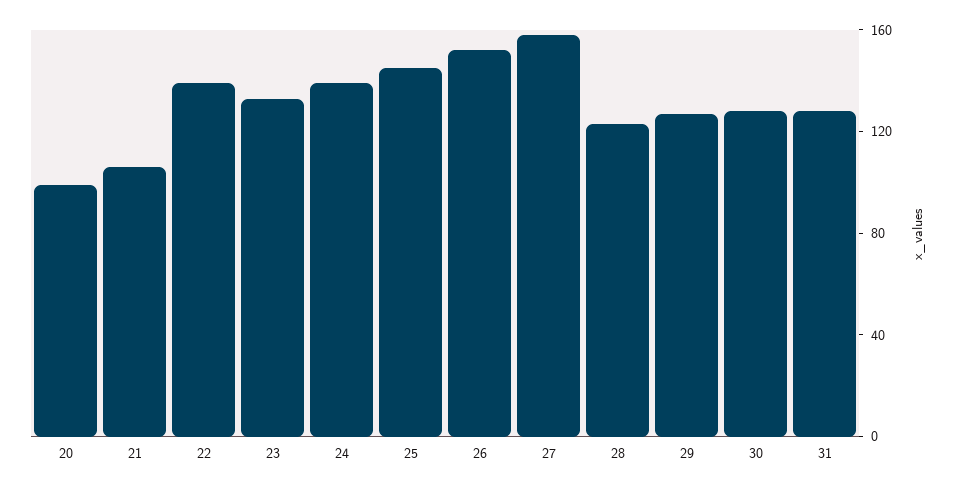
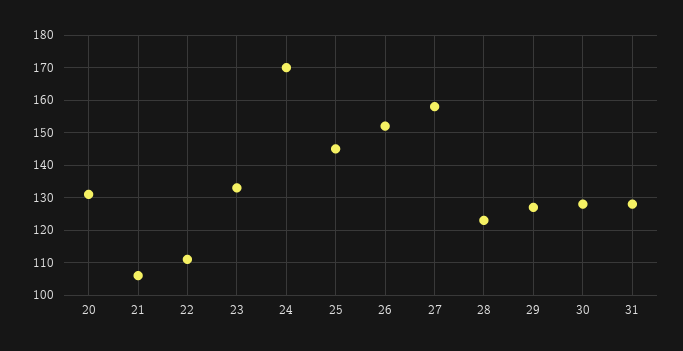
  {
-   "20": 100,
+   "20": 130,
    "21": 105,
-   "22": 140,
+   "22": 110,
    "23": 135,
-   "24": 140,
+   "24": 170,
    "25": 145,
    "26": 150,
    "27": 160,
    "28": 125,
    "29": 125,
    "30": 130,
    "31": 130
  }

